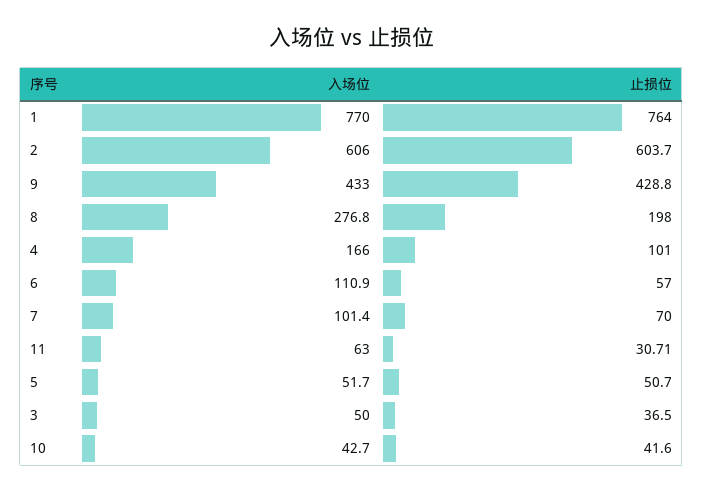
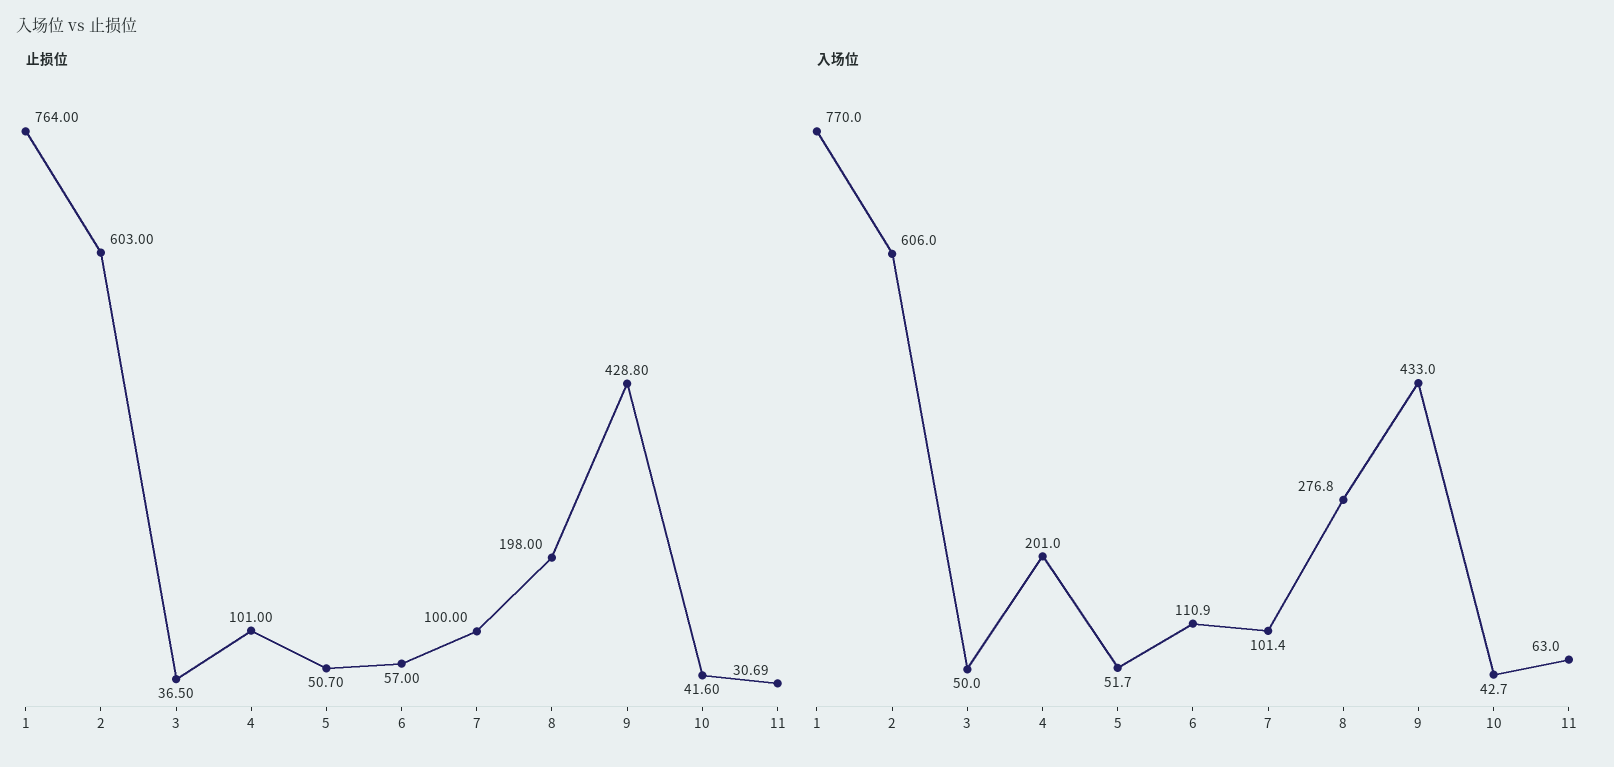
  {
    "入场位": {
      "1": 770,
      "2": 606,
      "9": 433,
      "8": 276.8,
-     "4": 166,
+     "4": 201,
      "6": 110.9,
      "7": 101.4,
      "11": 63,
      "5": 51.7,
      "3": 50,
      "10": 42.7
    },
    "止损位": {
      "1": 764,
-     "2": 603.7,
+     "2": 603,
      "9": 428.8,
      "8": 198,
      "4": 101,
      "6": 57,
-     "7": 70,
+     "7": 100,
-     "11": 30.71,
+     "11": 30.69,
      "5": 50.7,
      "3": 36.5,
      "10": 41.6
    }
  }

